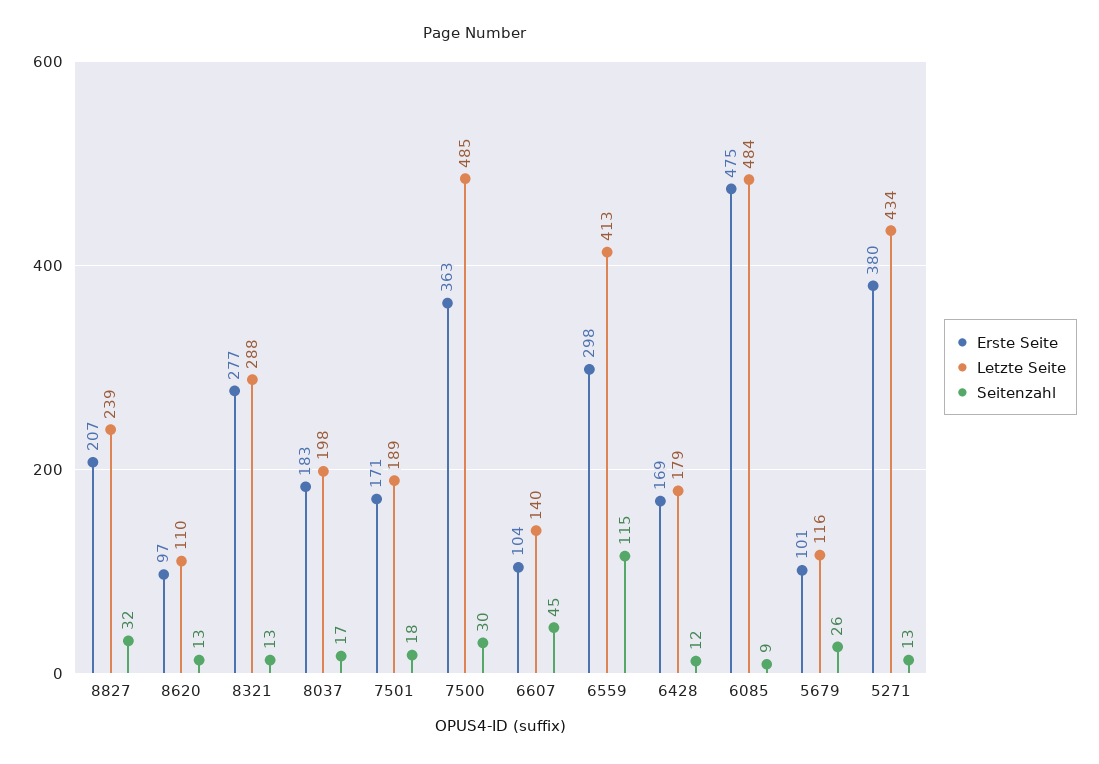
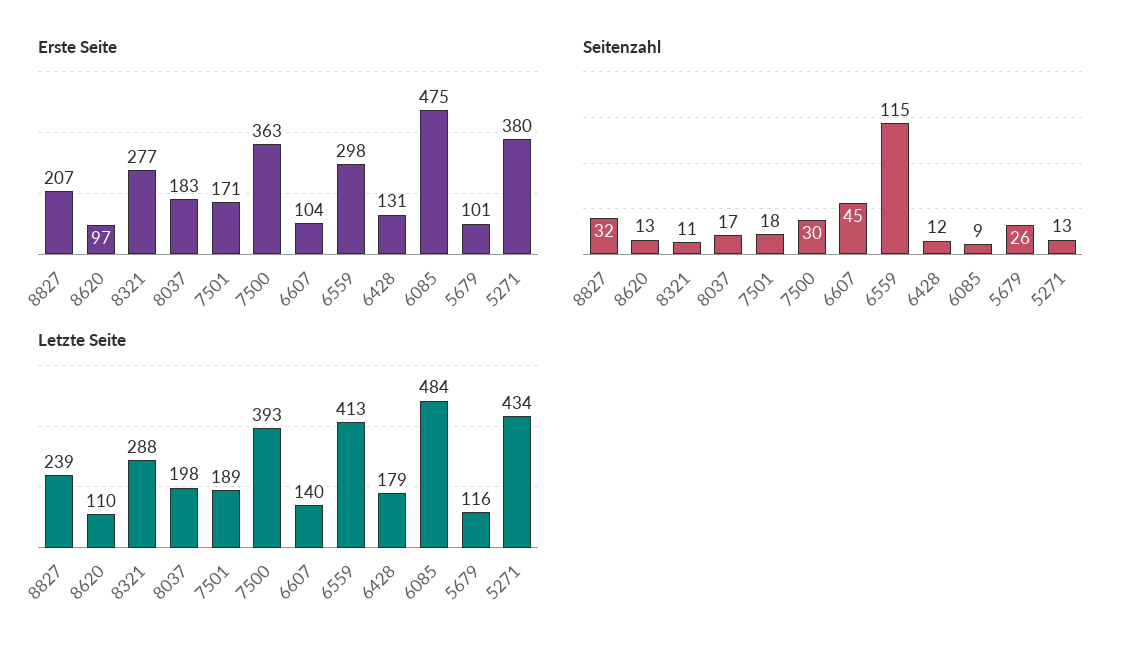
  {
    "Erste Seite": {
      "8827": 207,
      "8620": 97,
      "8321": 277,
      "8037": 183,
      "7501": 171,
      "7500": 363,
      "6607": 104,
      "6559": 298,
-     "6428": 169,
+     "6428": 131,
      "6085": 475,
      "5679": 101,
      "5271": 380
    },
    "Letzte Seite": {
      "8827": 239,
      "8620": 110,
      "8321": 288,
      "8037": 198,
      "7501": 189,
-     "7500": 485,
+     "7500": 393,
      "6607": 140,
      "6559": 413,
      "6428": 179,
      "6085": 484,
      "5679": 116,
      "5271": 434
    },
    "Seitenzahl": {
      "8827": 32,
      "8620": 13,
-     "8321": 13,
+     "8321": 11,
      "8037": 17,
      "7501": 18,
      "7500": 30,
      "6607": 45,
      "6559": 115,
      "6428": 12,
      "6085": 9,
      "5679": 26,
      "5271": 13
    }
  }

